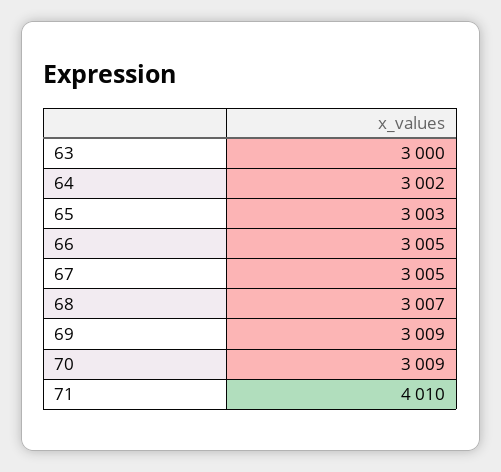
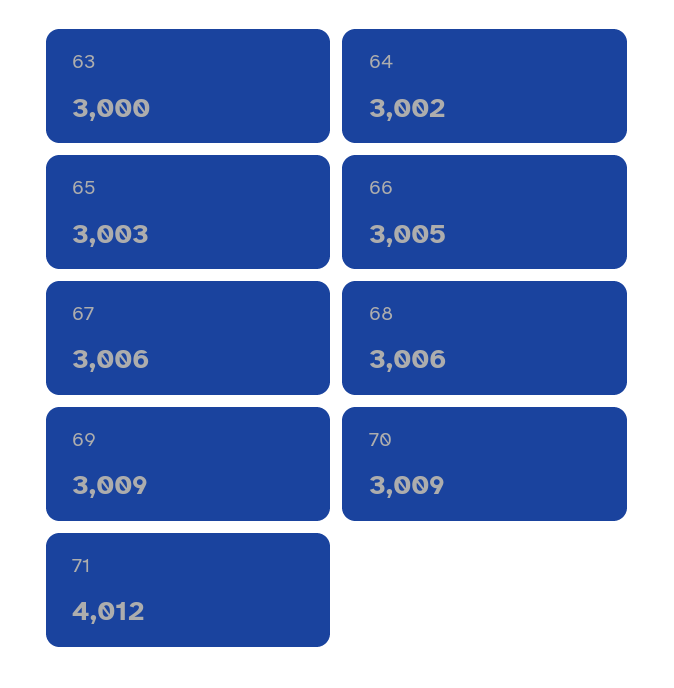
  {
    "63": 3000,
    "64": 3002,
    "65": 3003,
    "66": 3005,
-   "67": 3005,
+   "67": 3006,
-   "68": 3007,
+   "68": 3006,
    "69": 3009,
    "70": 3009,
-   "71": 4010
+   "71": 4012
  }

